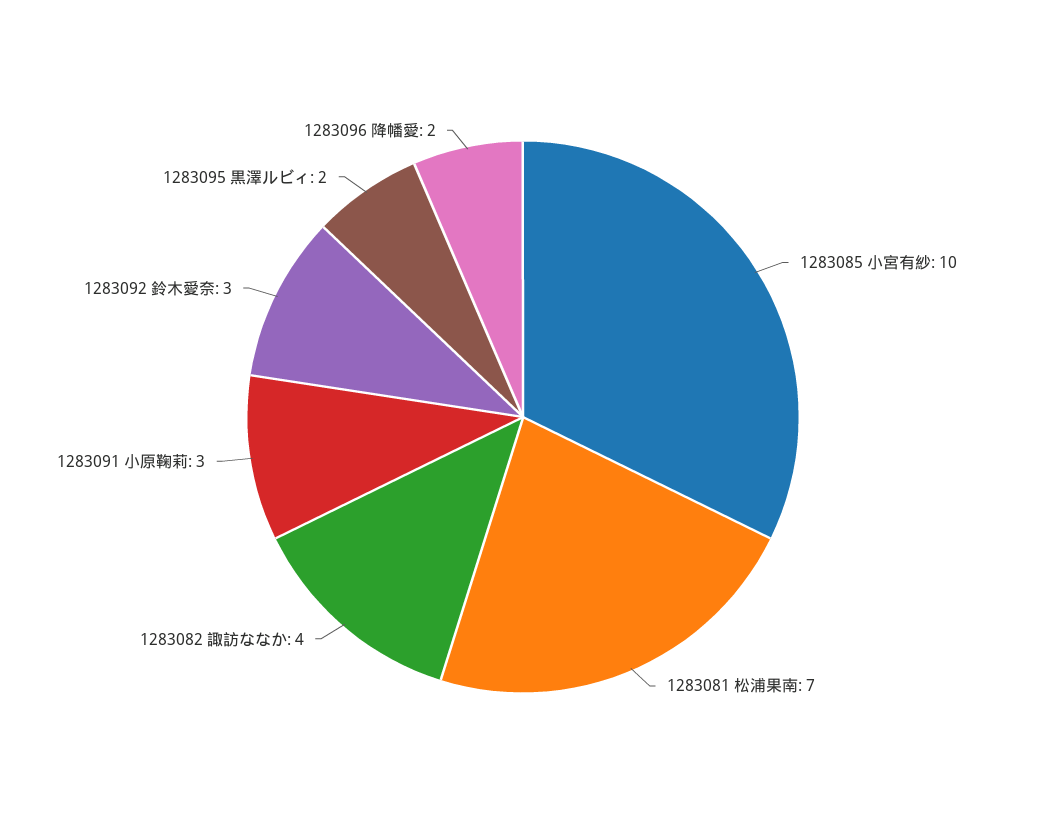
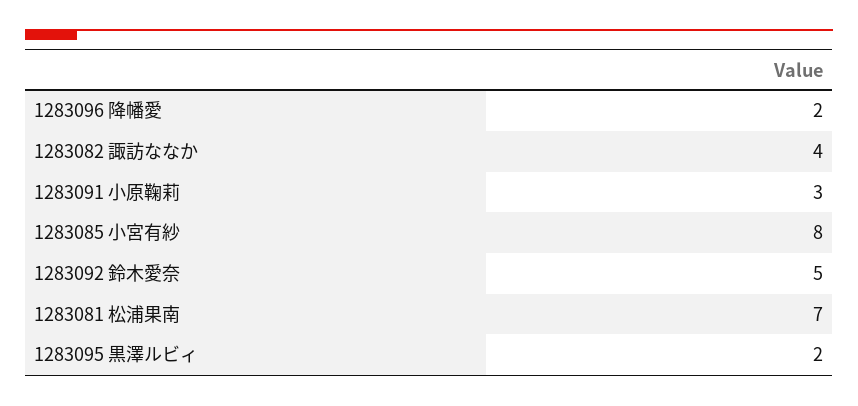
  {
-   "1283085 小宮有紗": 10,
+   "1283085 小宮有紗": 8,
    "1283081 松浦果南": 7,
    "1283082 諏訪ななか": 4,
    "1283091 小原鞠莉": 3,
-   "1283092 鈴木愛奈": 3,
+   "1283092 鈴木愛奈": 5,
    "1283095 黒澤ルビィ": 2,
    "1283096 降幡愛": 2
  }

